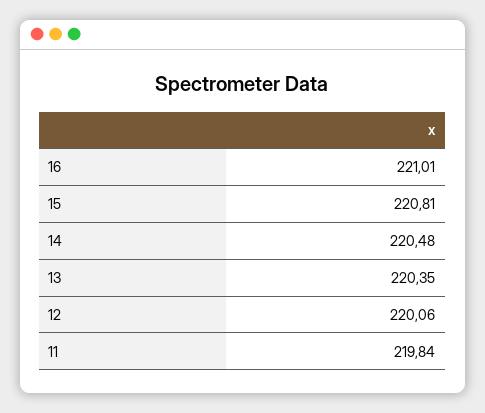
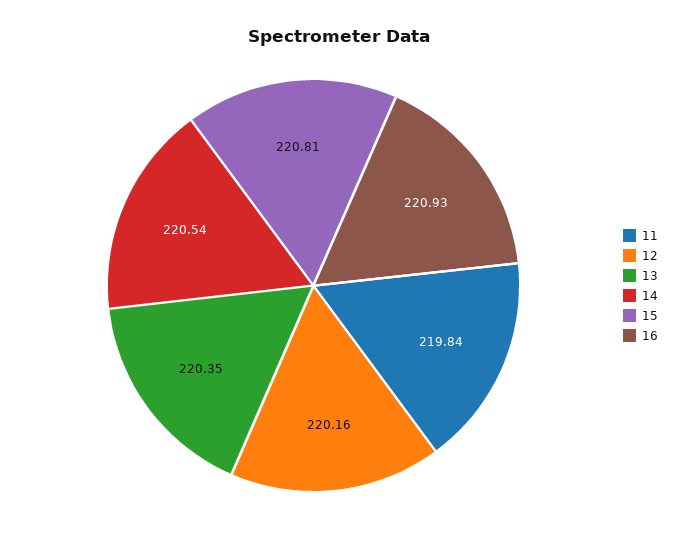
  {
-   "16": 221.01,
+   "16": 220.93,
    "15": 220.81,
-   "14": 220.48,
+   "14": 220.54,
    "13": 220.35,
-   "12": 220.06,
+   "12": 220.16,
    "11": 219.84
  }

